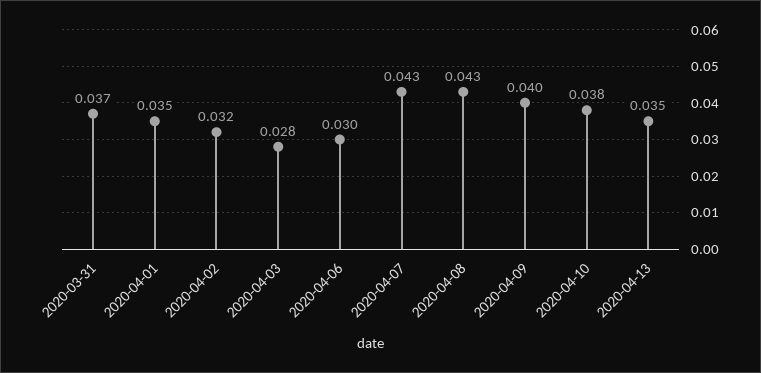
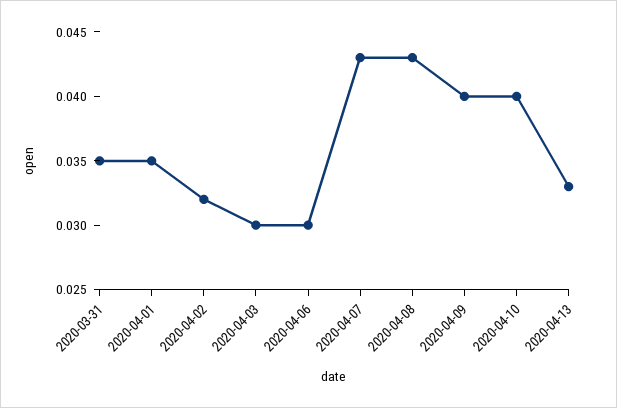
  {
-   "2020-03-31": 0.037,
+   "2020-03-31": 0.035,
    "2020-04-01": 0.035,
    "2020-04-02": 0.032,
-   "2020-04-03": 0.028,
+   "2020-04-03": 0.03,
    "2020-04-06": 0.03,
    "2020-04-07": 0.043,
    "2020-04-08": 0.043,
    "2020-04-09": 0.04,
-   "2020-04-10": 0.038,
+   "2020-04-10": 0.04,
-   "2020-04-13": 0.035
+   "2020-04-13": 0.033
  }

